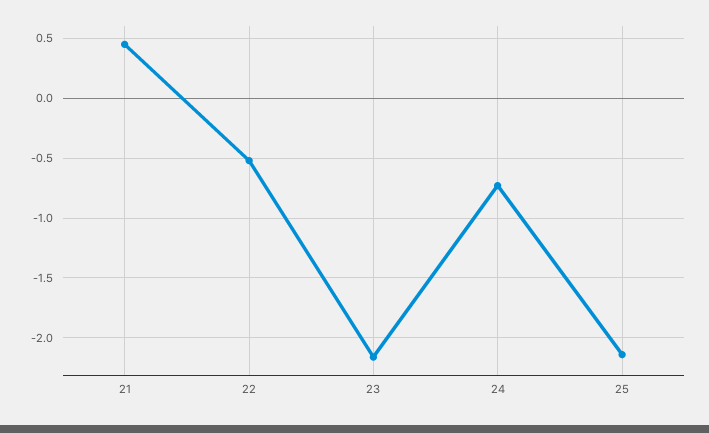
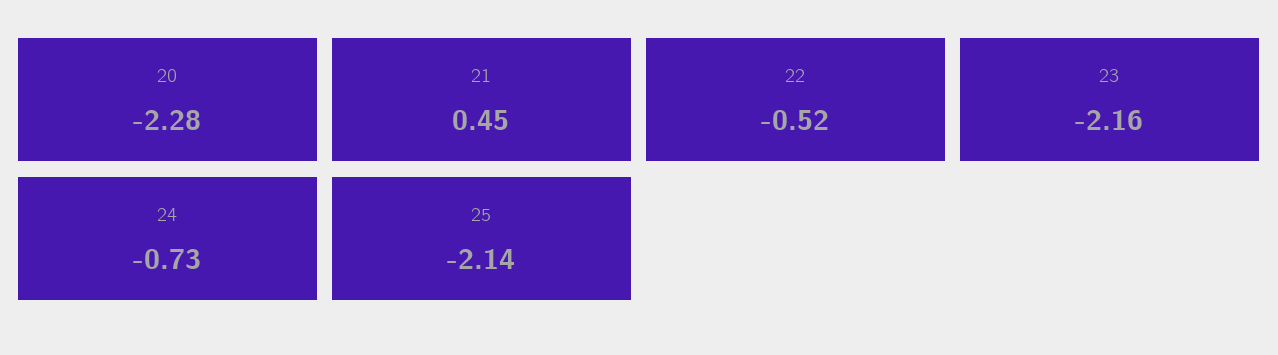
  {
    "21": 0.45,
    "22": -0.52,
    "23": -2.16,
    "24": -0.73,
-   "25": -2.14
+   "25": -2.14,
+   "20": -2.28
  }

